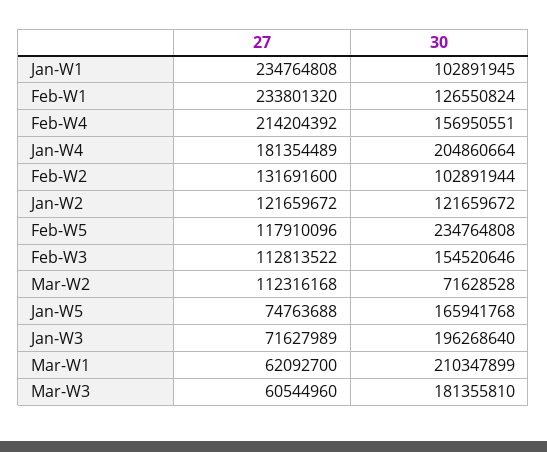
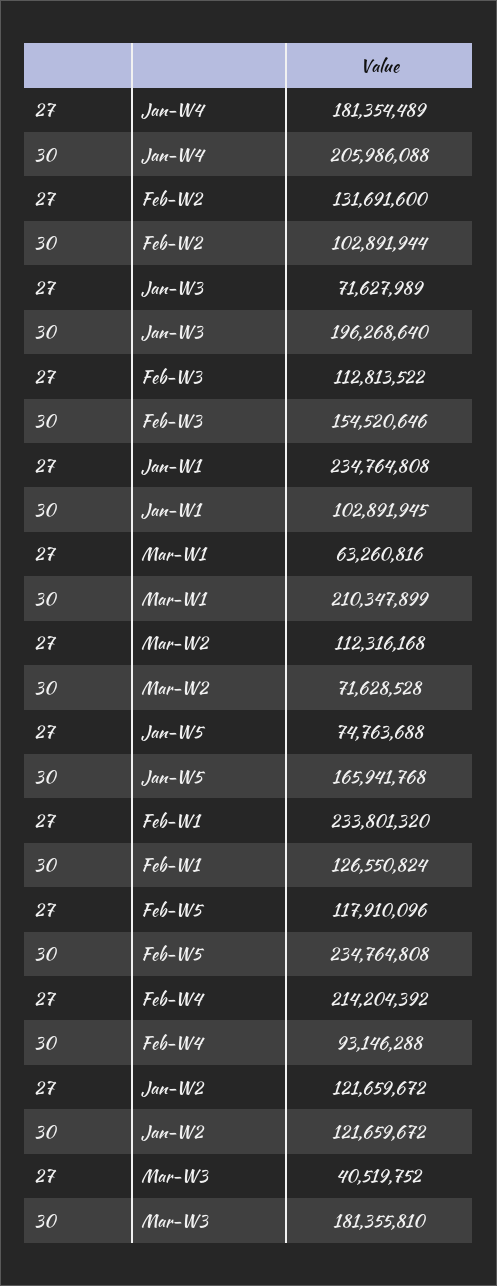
  {
    "27": {
      "Jan-W1": 234764808,
      "Feb-W1": 233801320,
      "Feb-W4": 214204392,
      "Jan-W4": 181354489,
      "Feb-W2": 131691600,
      "Jan-W2": 121659672,
      "Feb-W5": 117910096,
      "Feb-W3": 112813522,
      "Mar-W2": 112316168,
      "Jan-W5": 74763688,
      "Jan-W3": 71627989,
-     "Mar-W1": 62092700,
+     "Mar-W1": 63260816,
-     "Mar-W3": 60544960
+     "Mar-W3": 40519752
    },
    "30": {
      "Jan-W1": 102891945,
      "Feb-W1": 126550824,
-     "Feb-W4": 156950551,
+     "Feb-W4": 93146288,
-     "Jan-W4": 204860664,
+     "Jan-W4": 205986088,
      "Feb-W2": 102891944,
      "Jan-W2": 121659672,
      "Feb-W5": 234764808,
      "Feb-W3": 154520646,
      "Mar-W2": 71628528,
      "Jan-W5": 165941768,
      "Jan-W3": 196268640,
      "Mar-W1": 210347899,
      "Mar-W3": 181355810
    }
  }

